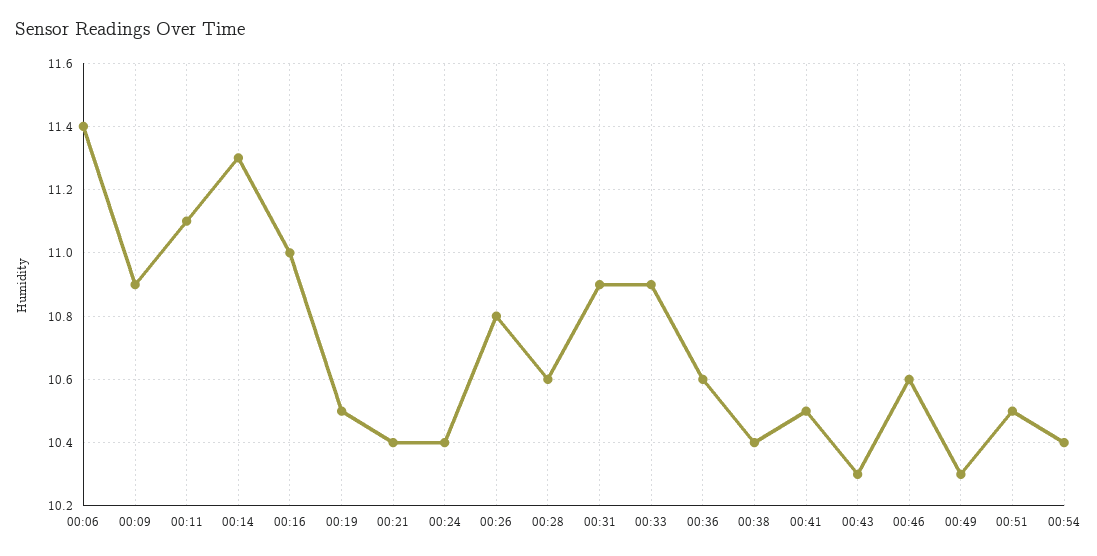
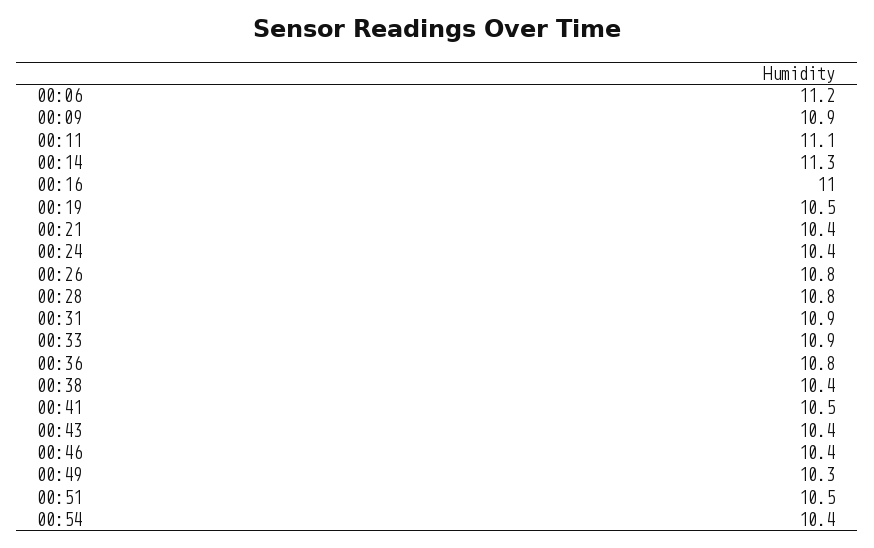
  {
-   "00:06": 11.4,
+   "00:06": 11.2,
    "00:09": 10.9,
    "00:11": 11.1,
    "00:14": 11.3,
    "00:16": 11,
    "00:19": 10.5,
    "00:21": 10.4,
    "00:24": 10.4,
    "00:26": 10.8,
-   "00:28": 10.6,
+   "00:28": 10.8,
    "00:31": 10.9,
    "00:33": 10.9,
-   "00:36": 10.6,
+   "00:36": 10.8,
    "00:38": 10.4,
    "00:41": 10.5,
-   "00:43": 10.3,
+   "00:43": 10.4,
-   "00:46": 10.6,
+   "00:46": 10.4,
    "00:49": 10.3,
    "00:51": 10.5,
    "00:54": 10.4
  }

